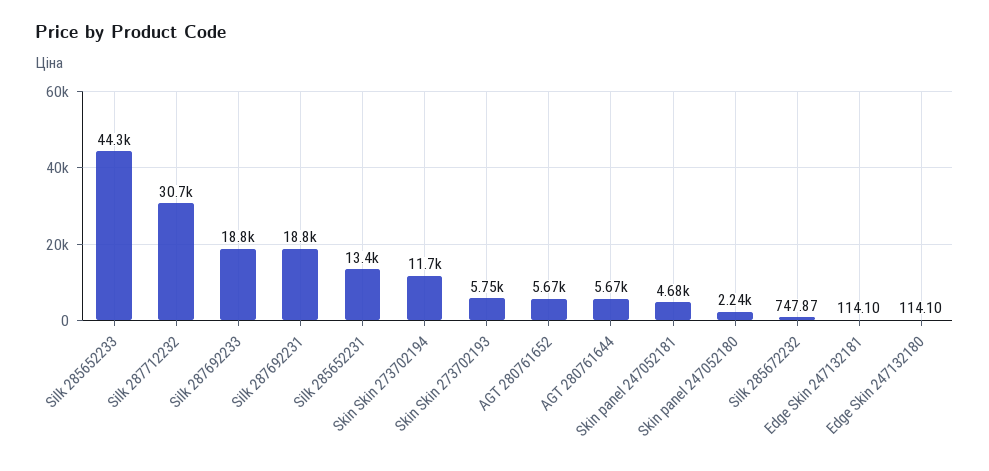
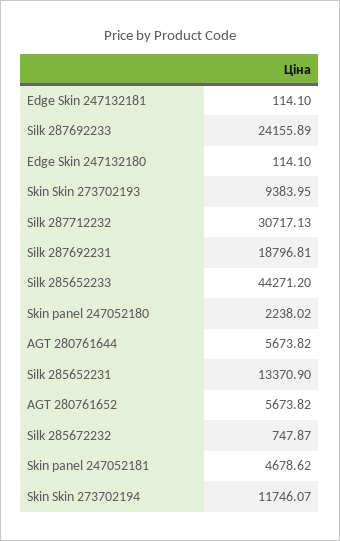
  {
    "Silk 285652233": 44271.2,
    "Silk 287712232": 30717.13,
-   "Silk 287692233": 18800,
+   "Silk 287692233": 24155.89,
    "Silk 287692231": 18796.81,
    "Silk 285652231": 13370.9,
    "Skin Skin 273702194": 11746.07,
-   "Skin Skin 273702193": 5750,
+   "Skin Skin 273702193": 9383.95,
    "AGT 280761652": 5673.82,
    "AGT 280761644": 5673.82,
    "Skin panel 247052181": 4678.62,
    "Skin panel 247052180": 2238.02,
    "Silk 285672232": 747.87,
    "Edge Skin 247132181": 114.1,
    "Edge Skin 247132180": 114.1
  }

